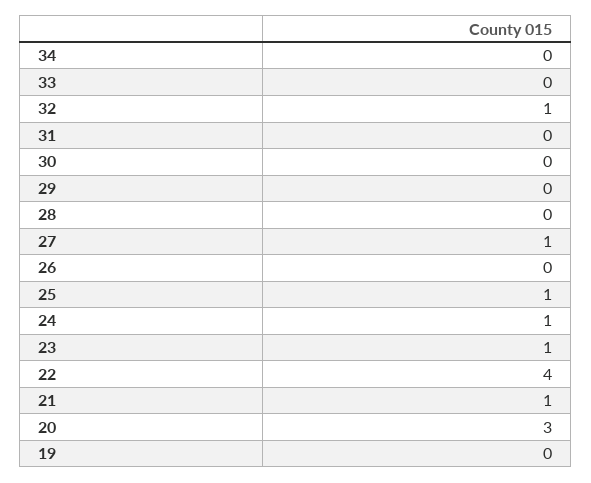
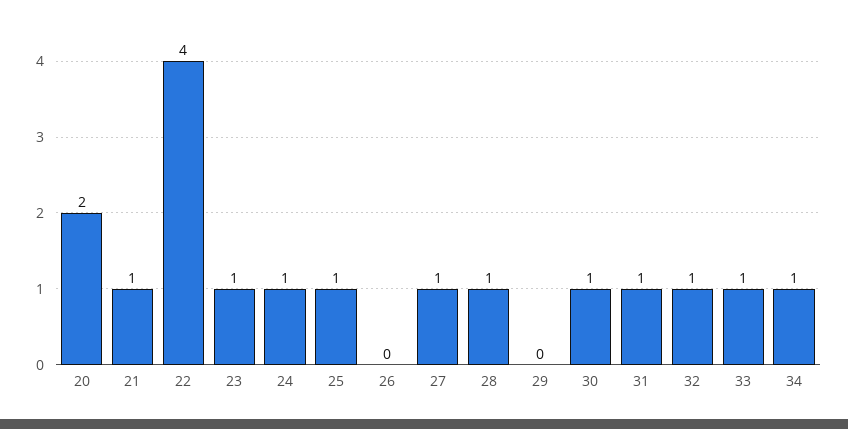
  {
-   "34": 0,
+   "34": 1,
-   "33": 0,
+   "33": 1,
    "32": 1,
-   "31": 0,
+   "31": 1,
-   "30": 0,
+   "30": 1,
    "29": 0,
-   "28": 0,
+   "28": 1,
    "27": 1,
    "26": 0,
    "25": 1,
    "24": 1,
    "23": 1,
    "22": 4,
    "21": 1,
-   "20": 3,
+   "20": 2
-   "19": 0
  }

